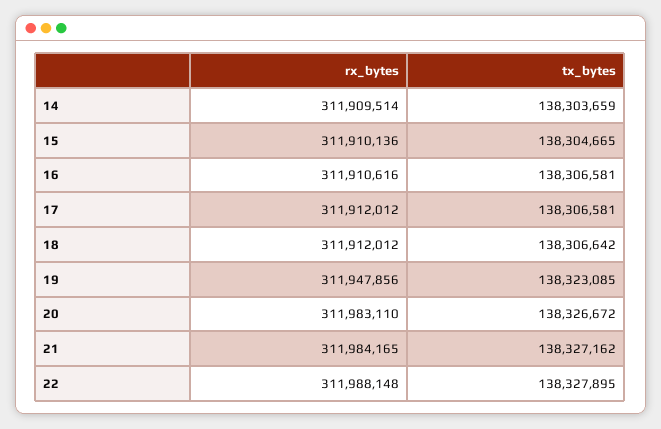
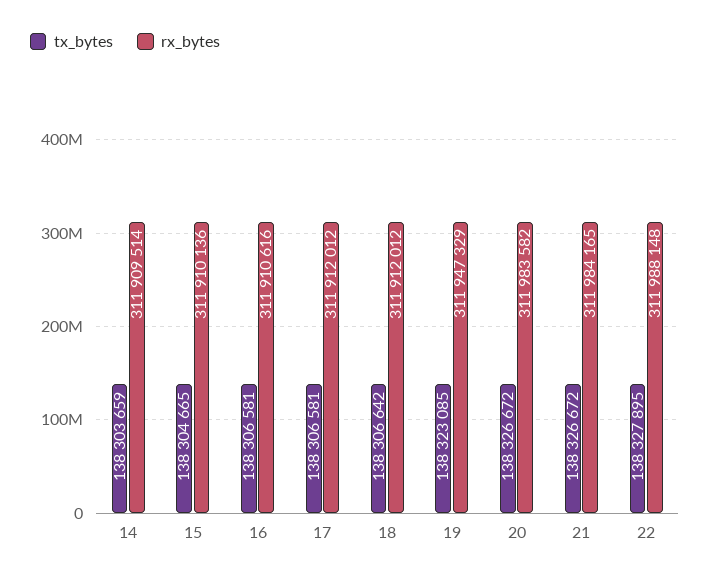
  {
    "rx_bytes": {
      "14": 311909514,
      "15": 311910136,
      "16": 311910616,
      "17": 311912012,
      "18": 311912012,
-     "19": 311947856,
+     "19": 311947329,
-     "20": 311983110,
+     "20": 311983582,
      "21": 311984165,
      "22": 311988148
    },
    "tx_bytes": {
      "14": 138303659,
      "15": 138304665,
      "16": 138306581,
      "17": 138306581,
      "18": 138306642,
      "19": 138323085,
      "20": 138326672,
-     "21": 138327162,
+     "21": 138326672,
      "22": 138327895
    }
  }

